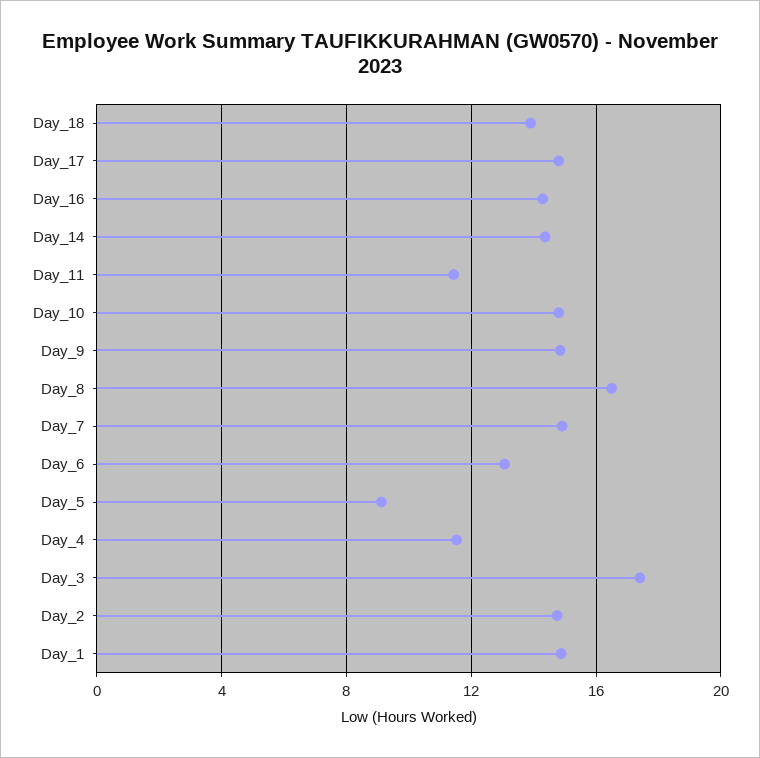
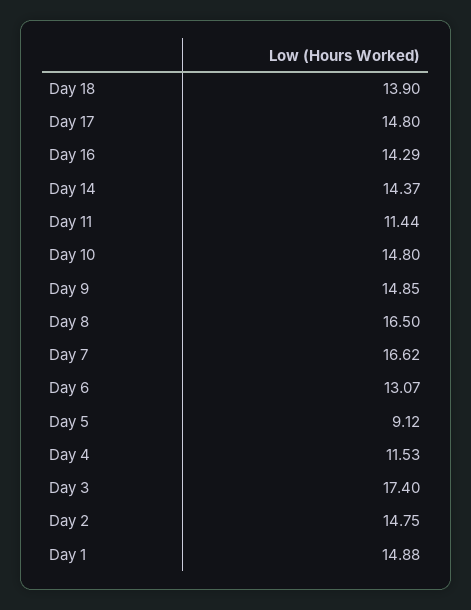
  {
    "Day_18": 13.9,
    "Day_17": 14.8,
    "Day_16": 14.29,
    "Day_14": 14.37,
    "Day_11": 11.44,
    "Day_10": 14.8,
    "Day_9": 14.85,
    "Day_8": 16.5,
-   "Day_7": 15,
+   "Day_7": 16.62,
    "Day_6": 13.07,
    "Day_5": 9.12,
    "Day_4": 11.53,
    "Day_3": 17.4,
    "Day_2": 14.75,
    "Day_1": 14.88
  }

